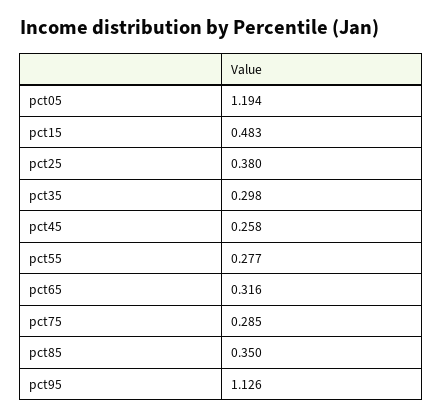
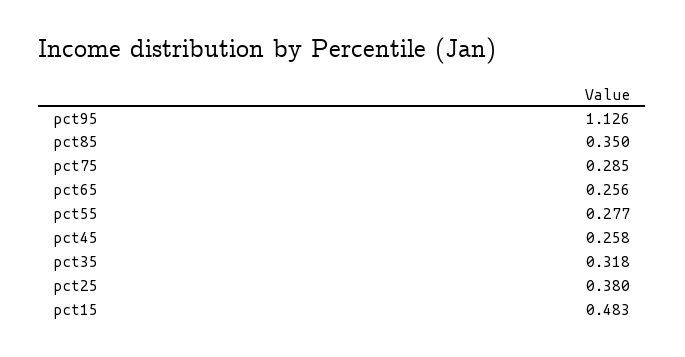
  {
-   "pct05": 1.194,
    "pct15": 0.483,
    "pct25": 0.38,
-   "pct35": 0.298,
+   "pct35": 0.318,
    "pct45": 0.258,
    "pct55": 0.277,
-   "pct65": 0.316,
+   "pct65": 0.256,
    "pct75": 0.285,
    "pct85": 0.35,
    "pct95": 1.126
  }

